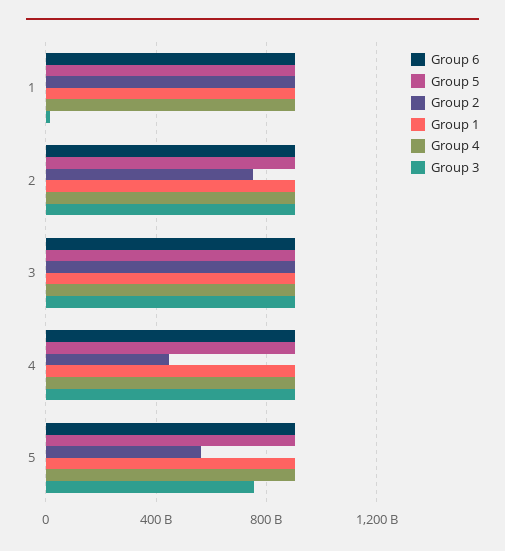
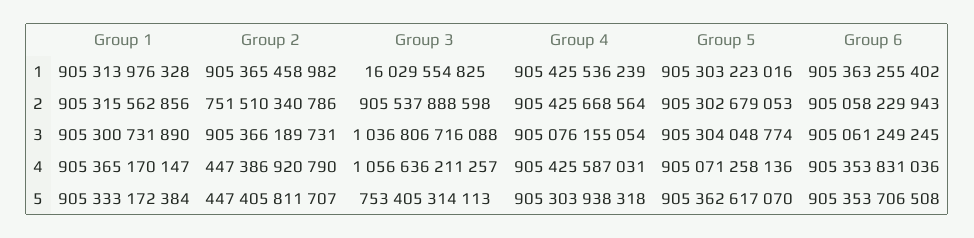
  {
    "Group 6": {
      "1": 905363255402,
      "2": 905058229943,
      "3": 905061249245,
      "4": 905353831036,
      "5": 905353706508
    },
    "Group 5": {
      "1": 905303223016,
      "2": 905302679053,
      "3": 905304048774,
      "4": 905071258136,
      "5": 905362617070
    },
    "Group 2": {
      "1": 905365458982,
      "2": 751510340786,
      "3": 905366189731,
      "4": 447386920790,
-     "5": 550000000000
+     "5": 447405811707
    },
    "Group 1": {
      "1": 905313976328,
      "2": 905315562856,
      "3": 905300731890,
      "4": 905365170147,
      "5": 905333172384
    },
    "Group 4": {
      "1": 905425536239,
      "2": 905425668564,
      "3": 905076155054,
      "4": 905425587031,
      "5": 905303938318
    },
    "Group 3": {
      "1": 16029554825,
      "2": 905537888598,
-     "3": 900000000000,
+     "3": 1036806716088,
-     "4": 900000000000,
+     "4": 1056636211257,
      "5": 753405314113
    }
  }

